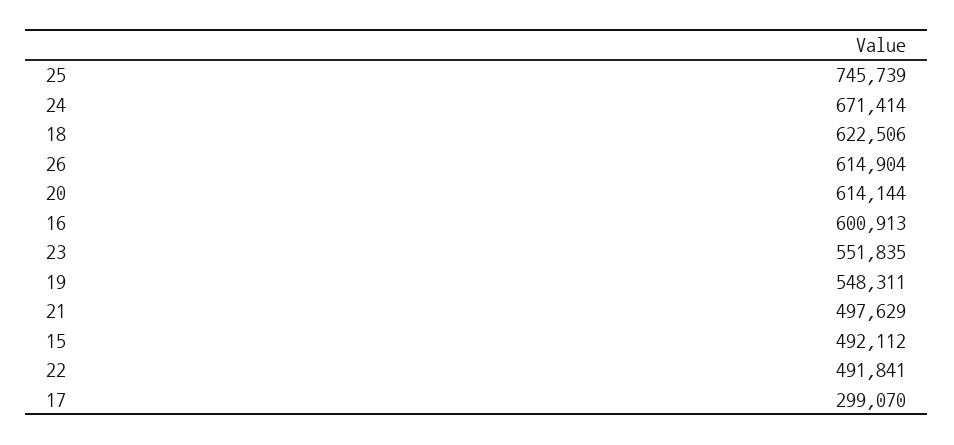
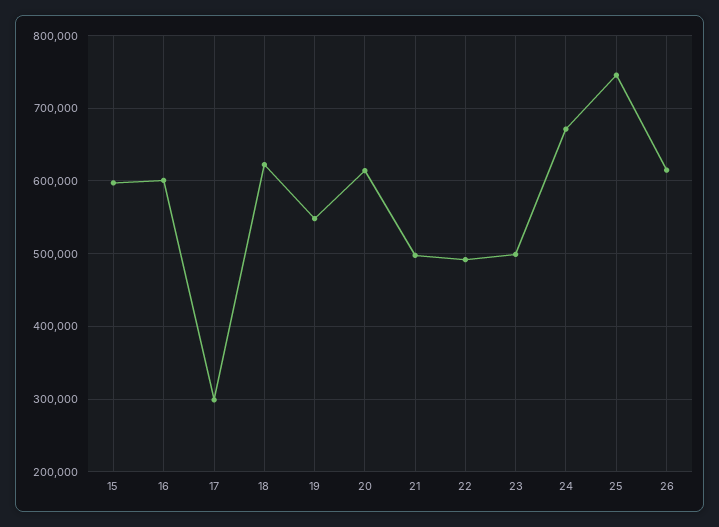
  {
    "25": 745739,
    "24": 671414,
    "18": 622506,
    "26": 614904,
    "20": 614144,
    "16": 600913,
-   "23": 551835,
+   "23": 500000,
    "19": 548311,
    "21": 497629,
-   "15": 492112,
+   "15": 600000,
    "22": 491841,
    "17": 299070
  }

